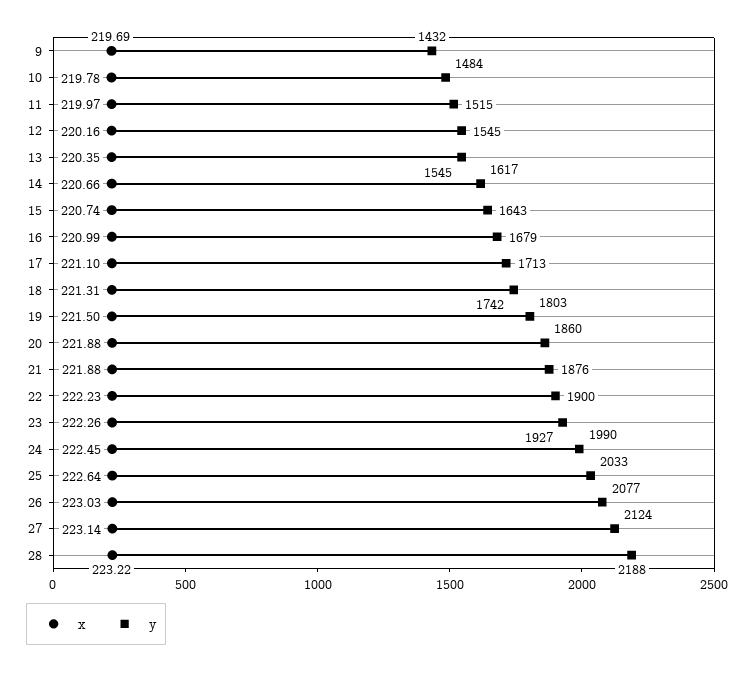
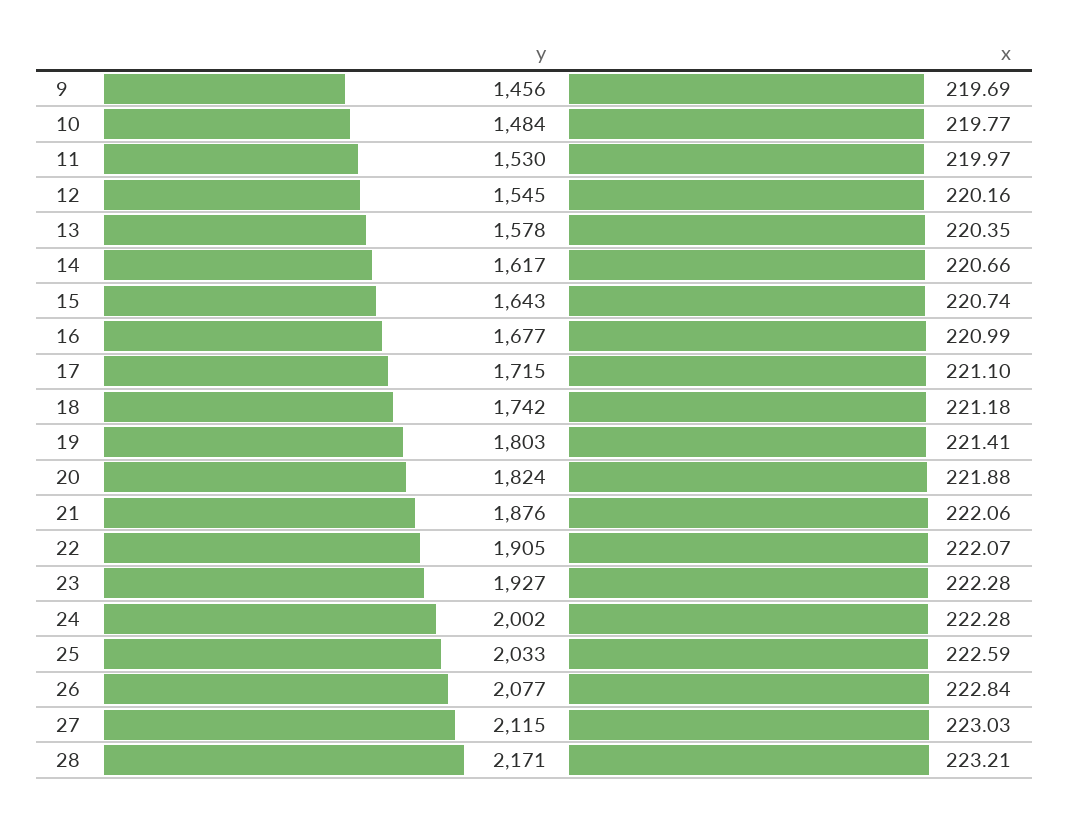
  {
    "x": {
      "9": 219.69,
-     "10": 219.78,
+     "10": 219.77,
      "11": 219.97,
      "12": 220.16,
      "13": 220.35,
      "14": 220.66,
      "15": 220.74,
      "16": 220.99,
      "17": 221.1,
-     "18": 221.31,
+     "18": 221.18,
-     "19": 221.5,
+     "19": 221.41,
      "20": 221.88,
-     "21": 221.88,
+     "21": 222.06,
-     "22": 222.23,
+     "22": 222.07,
-     "23": 222.26,
+     "23": 222.28,
-     "24": 222.45,
+     "24": 222.28,
-     "25": 222.64,
+     "25": 222.59,
-     "26": 223.03,
+     "26": 222.84,
-     "27": 223.14,
+     "27": 223.03,
-     "28": 223.22
+     "28": 223.21
    },
    "y": {
-     "9": 1432,
+     "9": 1456,
      "10": 1484,
-     "11": 1515,
+     "11": 1530,
      "12": 1545,
-     "13": 1545,
+     "13": 1578,
      "14": 1617,
      "15": 1643,
-     "16": 1679,
+     "16": 1677,
-     "17": 1713,
+     "17": 1715,
      "18": 1742,
      "19": 1803,
-     "20": 1860,
+     "20": 1824,
      "21": 1876,
-     "22": 1900,
+     "22": 1905,
      "23": 1927,
-     "24": 1990,
+     "24": 2002,
      "25": 2033,
      "26": 2077,
-     "27": 2124,
+     "27": 2115,
-     "28": 2188
+     "28": 2171
    }
  }

